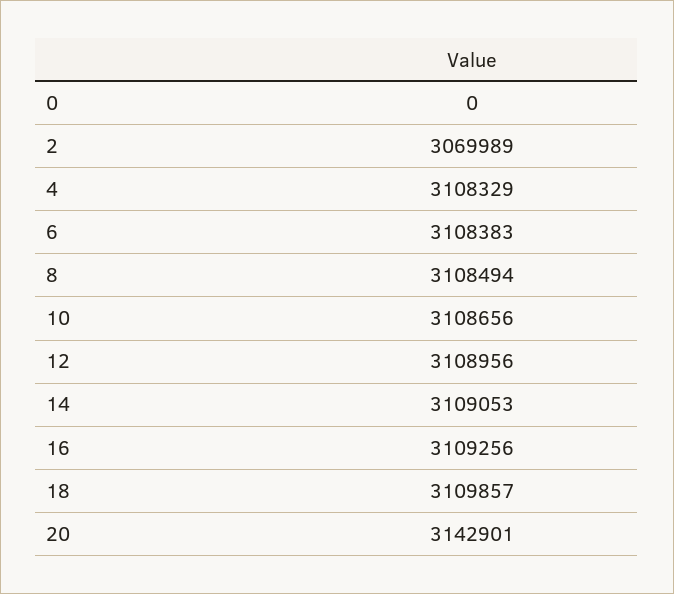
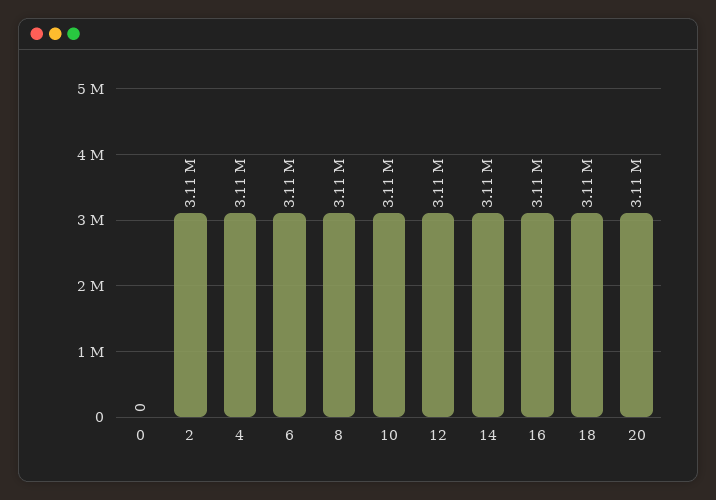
  {
    "0": 0,
-   "2": 3069989,
+   "2": 3110000,
    "4": 3108329,
    "6": 3108383,
    "8": 3108494,
    "10": 3108656,
    "12": 3108956,
    "14": 3109053,
    "16": 3109256,
    "18": 3109857,
-   "20": 3142901
+   "20": 3110000
  }

